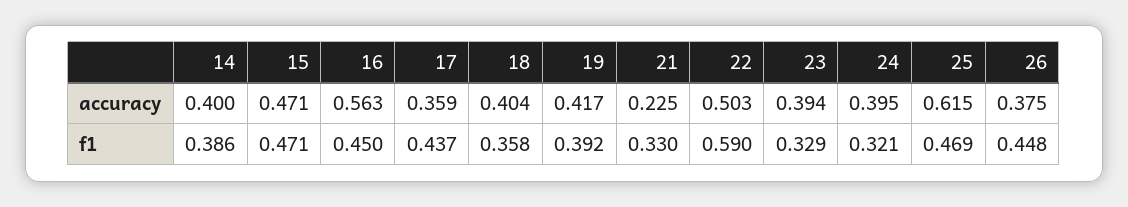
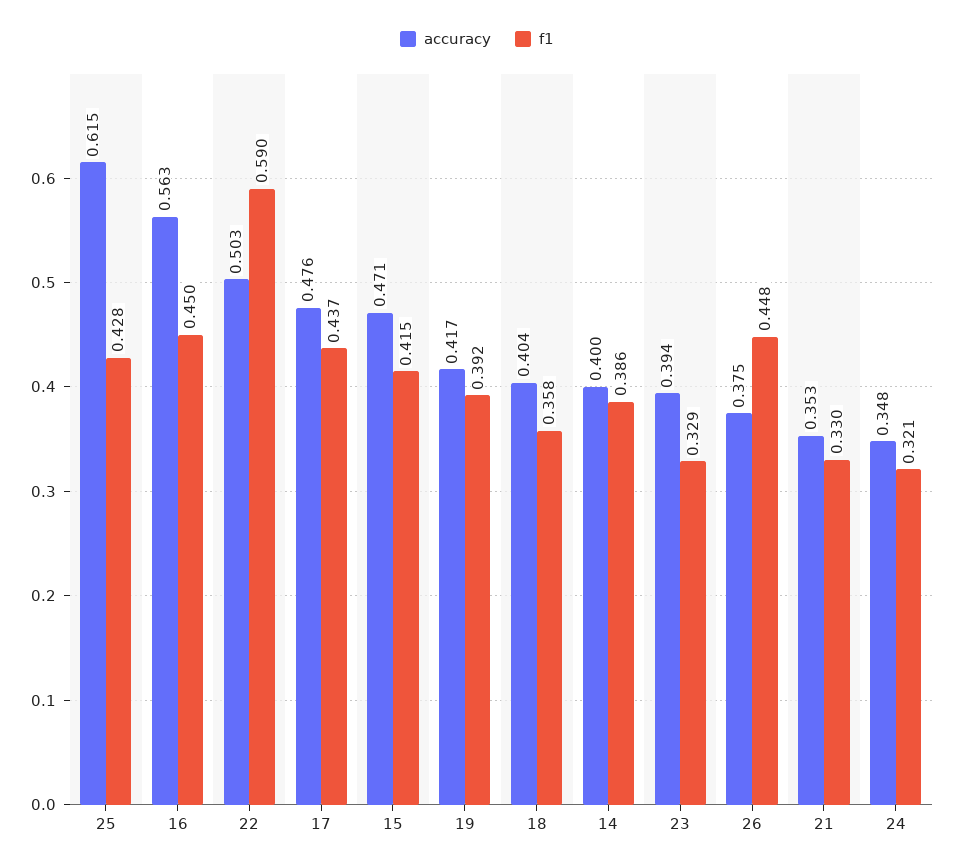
  {
    "accuracy": {
      "14": 0.4,
      "15": 0.471,
      "16": 0.563,
-     "17": 0.359,
+     "17": 0.476,
      "18": 0.404,
      "19": 0.417,
-     "21": 0.225,
+     "21": 0.353,
      "22": 0.503,
      "23": 0.394,
-     "24": 0.395,
+     "24": 0.348,
      "25": 0.615,
      "26": 0.375
    },
    "f1": {
      "14": 0.386,
-     "15": 0.471,
+     "15": 0.415,
      "16": 0.45,
      "17": 0.437,
      "18": 0.358,
      "19": 0.392,
      "21": 0.33,
      "22": 0.59,
      "23": 0.329,
      "24": 0.321,
-     "25": 0.469,
+     "25": 0.428,
      "26": 0.448
    }
  }

